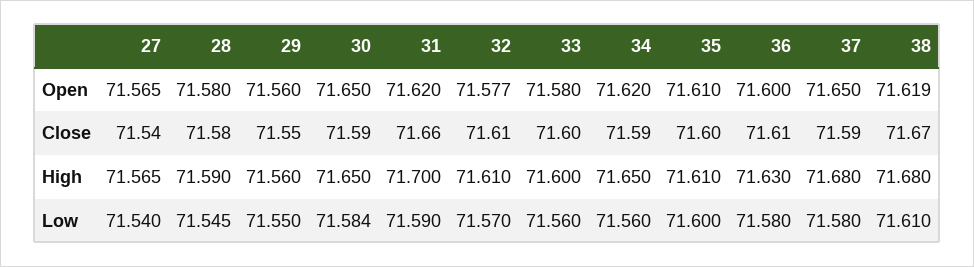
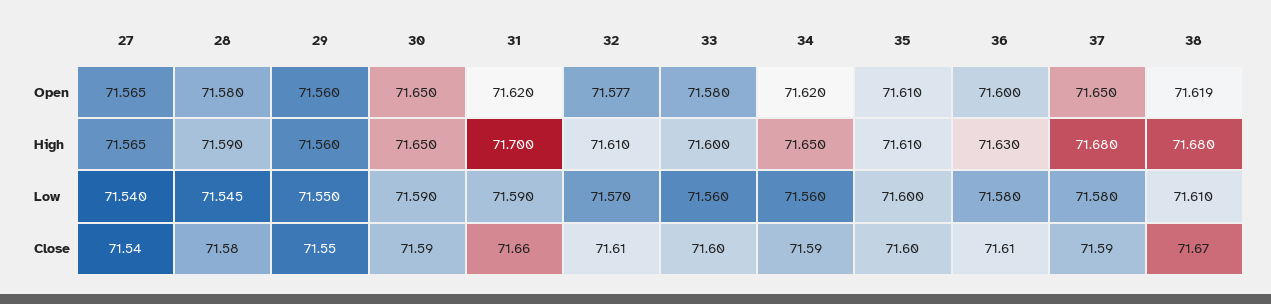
  {
    "27": {
      "Open": 71.565,
      "Close": 71.54,
      "High": 71.565,
      "Low": 71.54
    },
    "28": {
      "Open": 71.58,
      "Close": 71.58,
      "High": 71.59,
      "Low": 71.545
    },
    "29": {
      "Open": 71.56,
      "Close": 71.55,
      "High": 71.56,
      "Low": 71.55
    },
    "30": {
      "Open": 71.65,
      "Close": 71.59,
      "High": 71.65,
-     "Low": 71.584
+     "Low": 71.59
    },
    "31": {
      "Open": 71.62,
      "Close": 71.66,
      "High": 71.7,
      "Low": 71.59
    },
    "32": {
      "Open": 71.577,
      "Close": 71.61,
      "High": 71.61,
      "Low": 71.57
    },
    "33": {
      "Open": 71.58,
      "Close": 71.6,
      "High": 71.6,
      "Low": 71.56
    },
    "34": {
      "Open": 71.62,
      "Close": 71.59,
      "High": 71.65,
      "Low": 71.56
    },
    "35": {
      "Open": 71.61,
      "Close": 71.6,
      "High": 71.61,
      "Low": 71.6
    },
    "36": {
      "Open": 71.6,
      "Close": 71.61,
      "High": 71.63,
      "Low": 71.58
    },
    "37": {
      "Open": 71.65,
      "Close": 71.59,
      "High": 71.68,
      "Low": 71.58
    },
    "38": {
      "Open": 71.619,
      "Close": 71.67,
      "High": 71.68,
      "Low": 71.61
    }
  }

